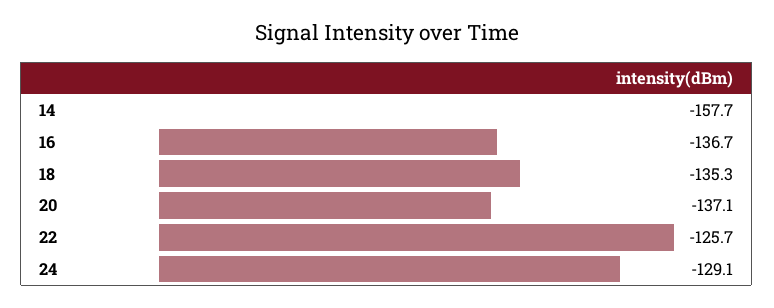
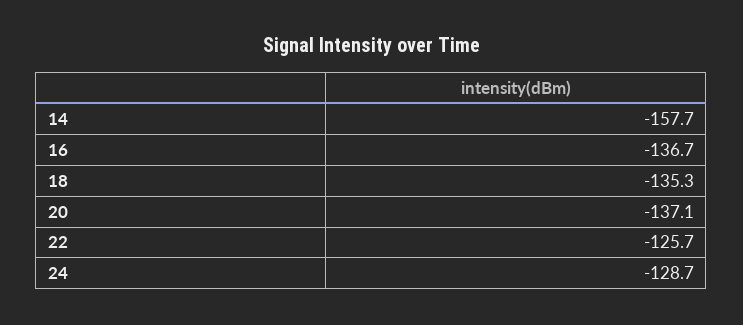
  {
    "14": -157.7,
    "16": -136.7,
    "18": -135.3,
    "20": -137.1,
    "22": -125.7,
-   "24": -129.1
+   "24": -128.7
  }

